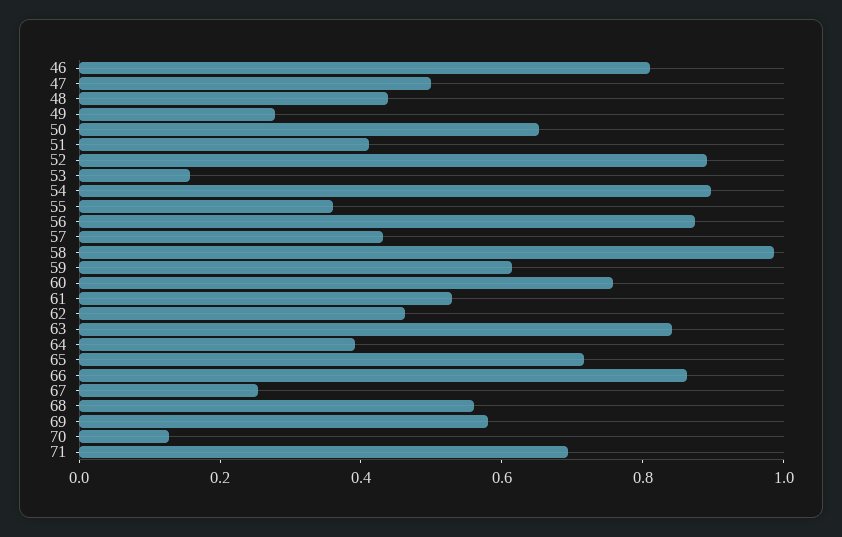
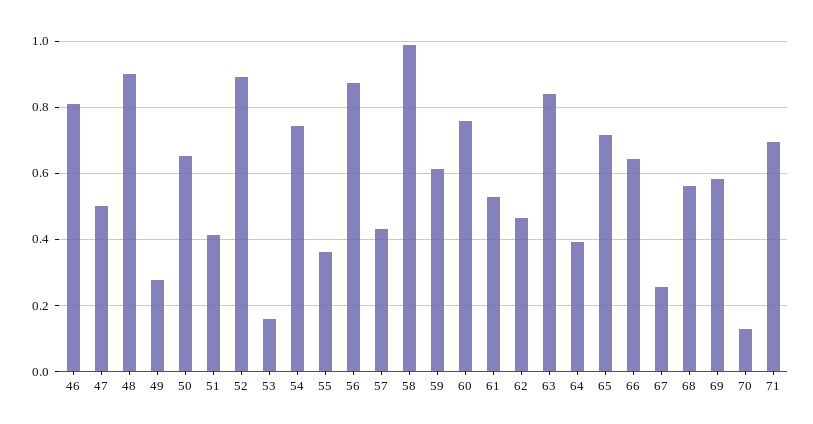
  {
    "46": 0.82,
    "47": 0.5,
-   "48": 0.45,
+   "48": 0.9,
    "49": 0.28,
    "50": 0.66,
    "51": 0.42,
    "52": 0.9,
    "53": 0.16,
-   "54": 0.9,
+   "54": 0.74,
    "55": 0.36,
    "56": 0.88,
    "57": 0.44,
    "58": 0.98,
    "59": 0.62,
    "60": 0.76,
    "61": 0.52,
    "62": 0.46,
    "63": 0.84,
    "64": 0.4,
    "65": 0.72,
-   "66": 0.85,
+   "66": 0.64,
    "67": 0.26,
    "68": 0.56,
    "69": 0.58,
    "70": 0.12,
    "71": 0.7
  }

